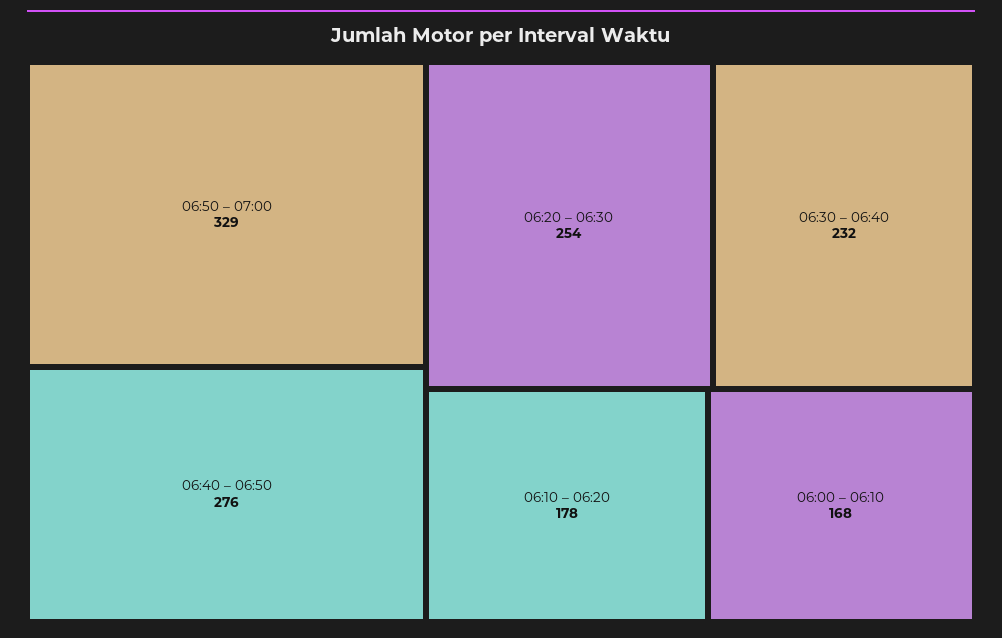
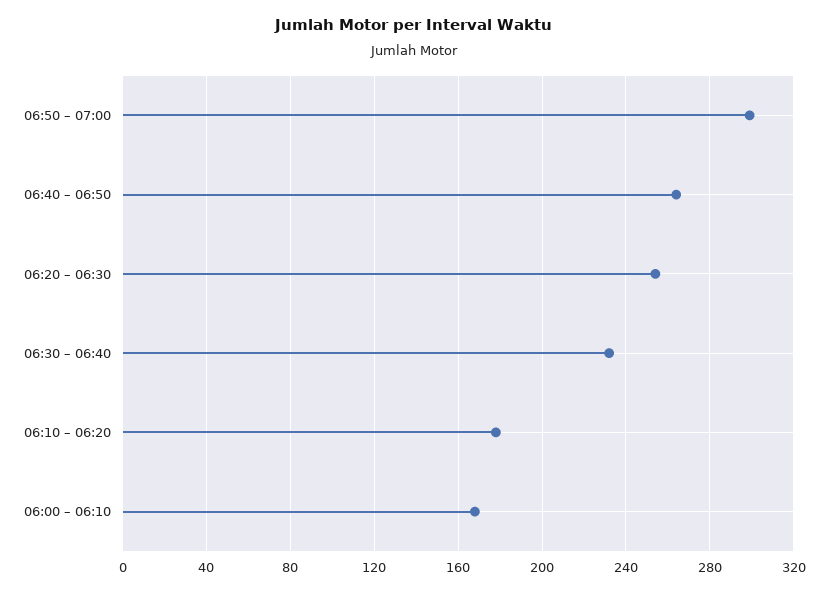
  {
-   "06:50 – 07:00": 329,
+   "06:50 – 07:00": 300,
-   "06:40 – 06:50": 276,
+   "06:40 – 06:50": 265,
    "06:20 – 06:30": 254,
    "06:30 – 06:40": 232,
    "06:10 – 06:20": 178,
    "06:00 – 06:10": 168
  }

